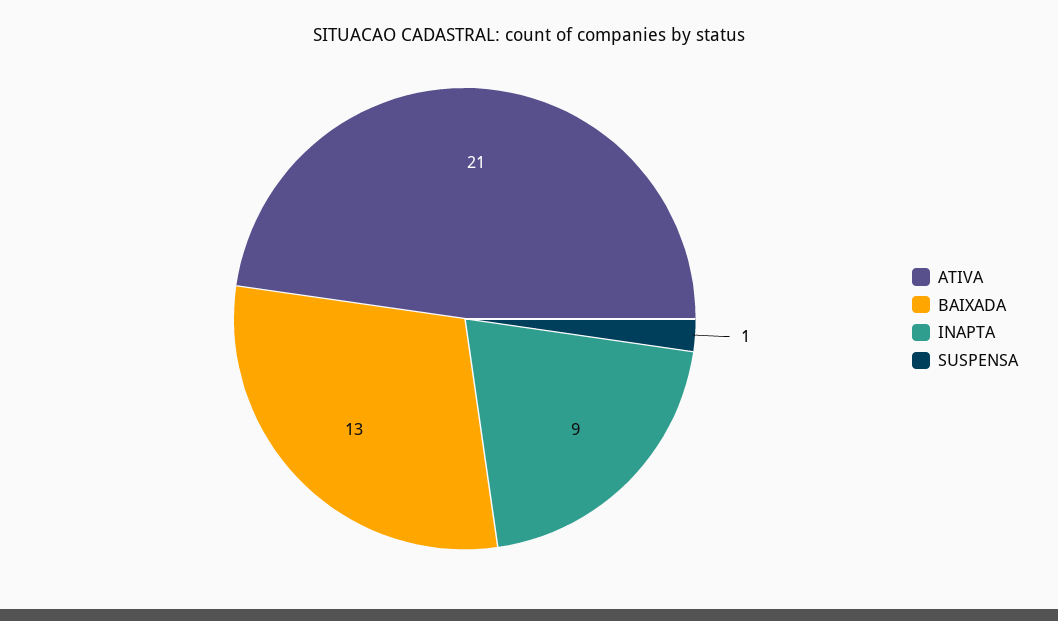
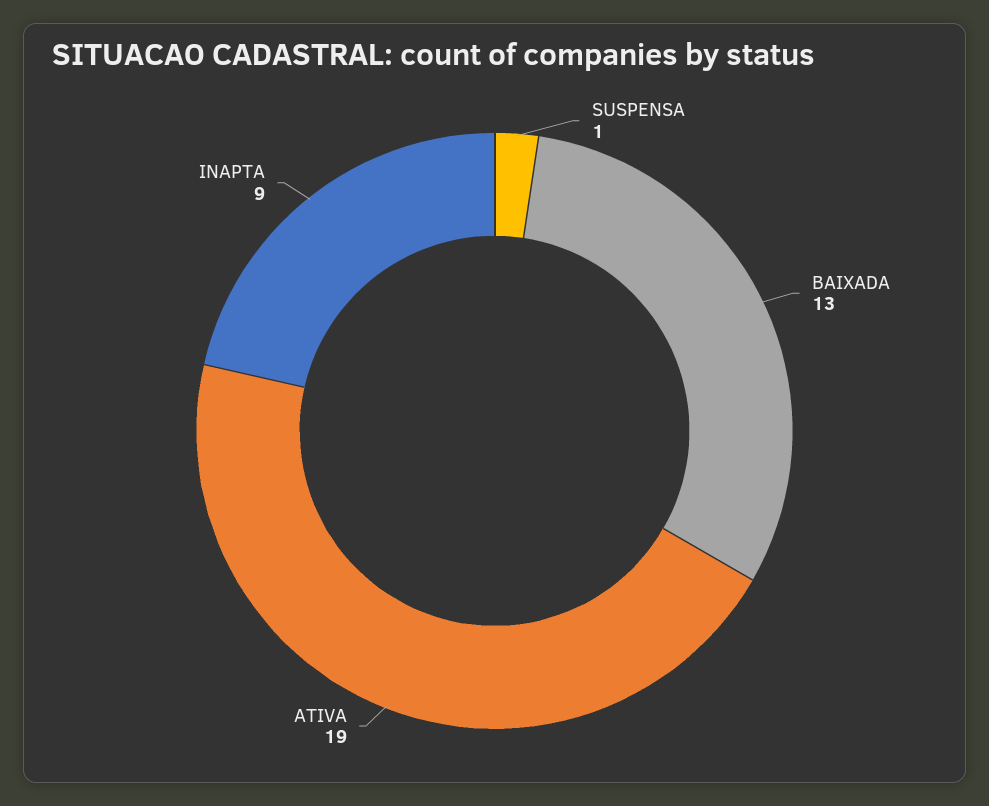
  {
-   "ATIVA": 21,
+   "ATIVA": 19,
    "BAIXADA": 13,
    "INAPTA": 9,
    "SUSPENSA": 1
  }

